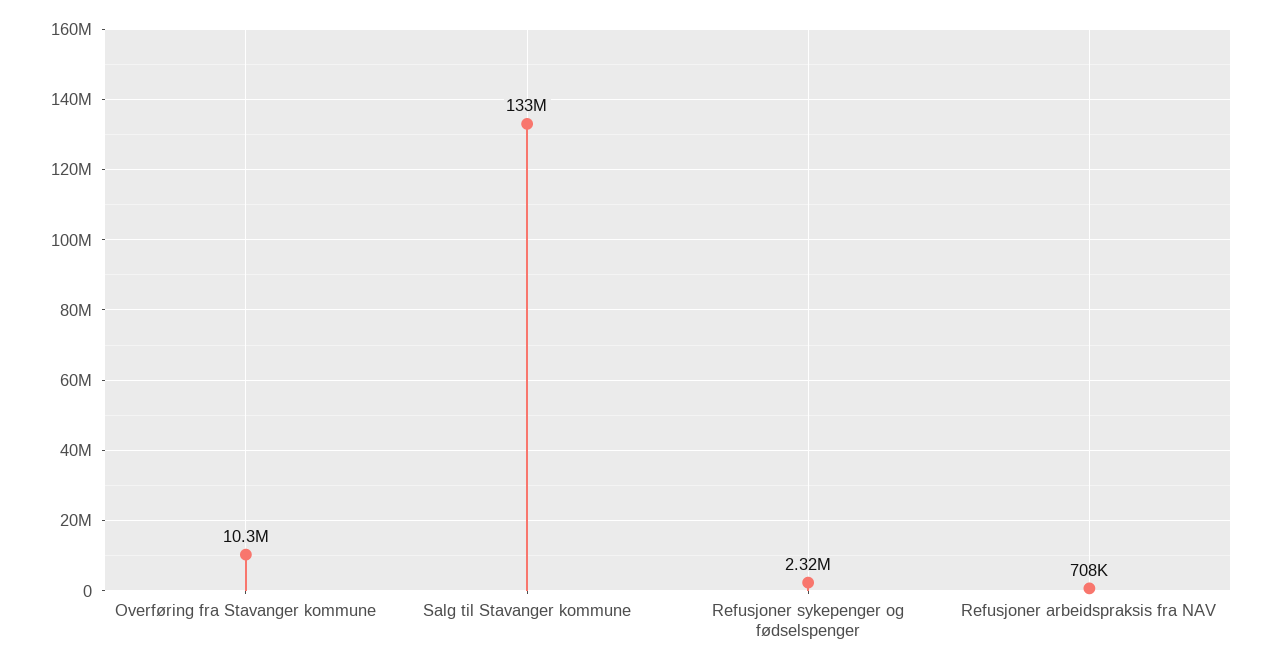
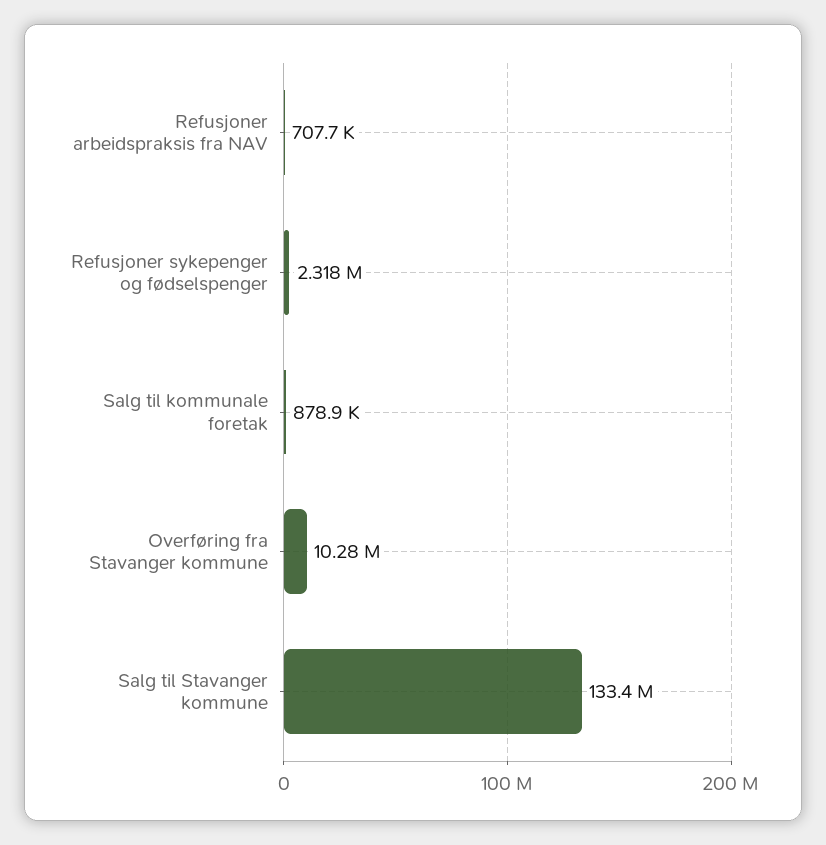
  {
    "Overføring fra Stavanger kommune": 10280000,
    "Salg til Stavanger kommune": 133400000,
    "Refusjoner sykepenger og fødselspenger": 2318000,
-   "Refusjoner arbeidspraksis fra NAV": 707700
+   "Refusjoner arbeidspraksis fra NAV": 707700,
+   "Salg til kommunale foretak": 878900
  }

